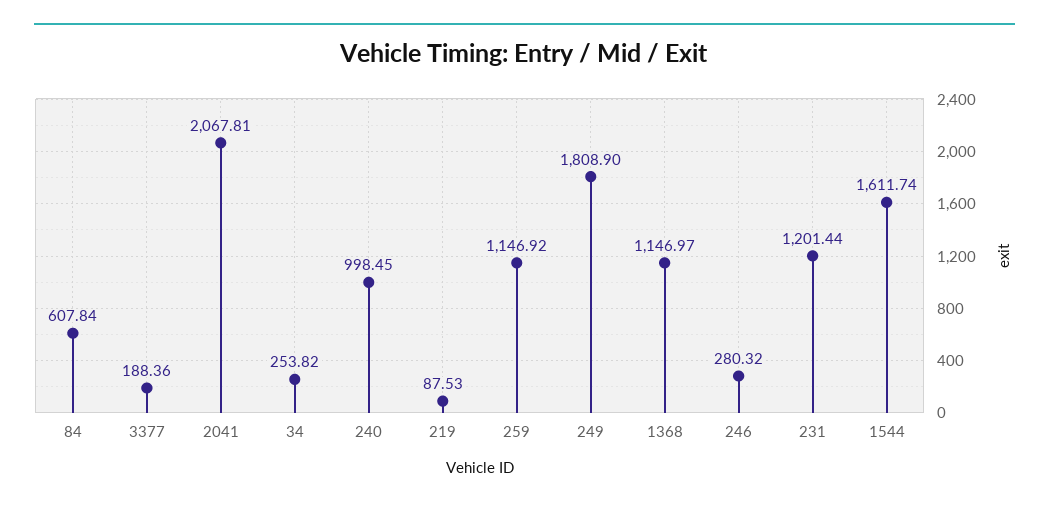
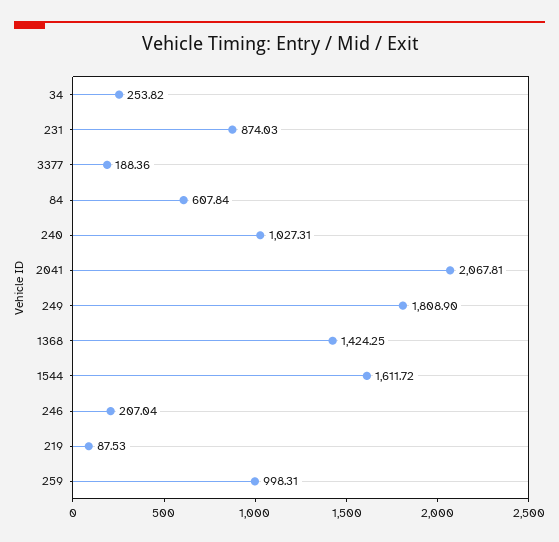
  {
    "84": 607.84,
    "3377": 188.36,
    "2041": 2067.81,
    "34": 253.82,
-   "240": 998.45,
+   "240": 1027.31,
    "219": 87.53,
-   "259": 1146.92,
+   "259": 998.31,
    "249": 1808.9,
-   "1368": 1146.97,
+   "1368": 1424.25,
-   "246": 280.32,
+   "246": 207.04,
-   "231": 1201.44,
+   "231": 874.03,
-   "1544": 1611.74
+   "1544": 1611.72
  }

